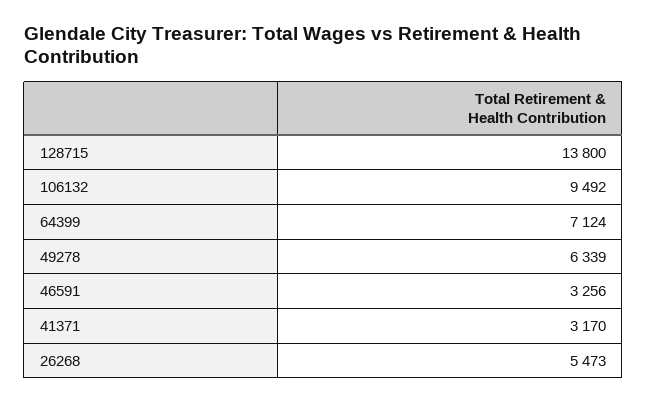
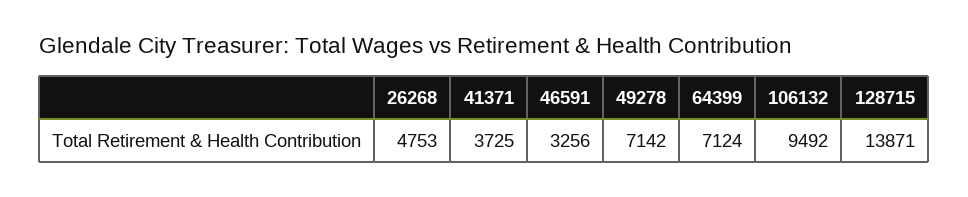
  {
-   "128715": 13800,
+   "128715": 13871,
    "106132": 9492,
    "64399": 7124,
-   "49278": 6339,
+   "49278": 7142,
    "46591": 3256,
-   "41371": 3170,
+   "41371": 3725,
-   "26268": 5473
+   "26268": 4753
  }

